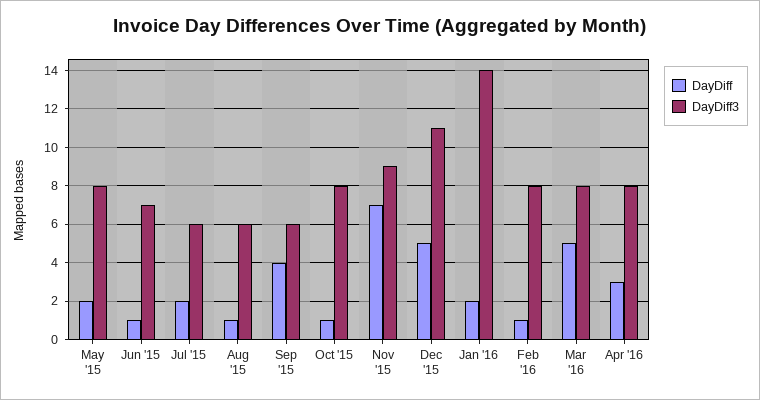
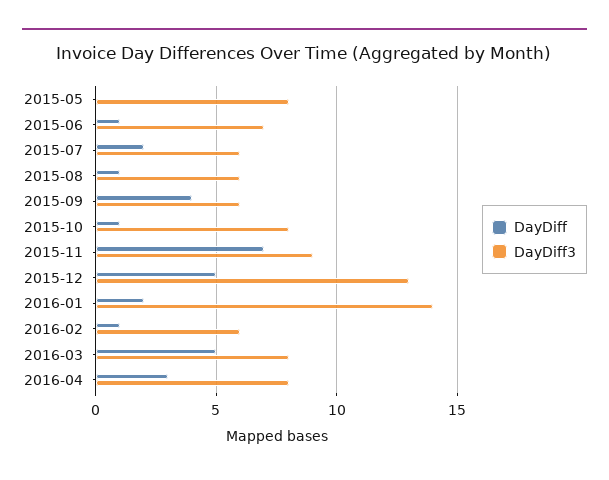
  {
    "DayDiff": {
-     "May '15": 2,
+     "May '15": 0,
      "Jun '15": 1,
      "Jul '15": 2,
      "Aug '15": 1,
      "Sep '15": 4,
      "Oct '15": 1,
      "Nov '15": 7,
      "Dec '15": 5,
      "Jan '16": 2,
      "Feb '16": 1,
      "Mar '16": 5,
      "Apr '16": 3
    },
    "DayDiff3": {
      "May '15": 8,
      "Jun '15": 7,
      "Jul '15": 6,
      "Aug '15": 6,
      "Sep '15": 6,
      "Oct '15": 8,
      "Nov '15": 9,
-     "Dec '15": 11,
+     "Dec '15": 13,
      "Jan '16": 14,
-     "Feb '16": 8,
+     "Feb '16": 6,
      "Mar '16": 8,
      "Apr '16": 8
    }
  }

